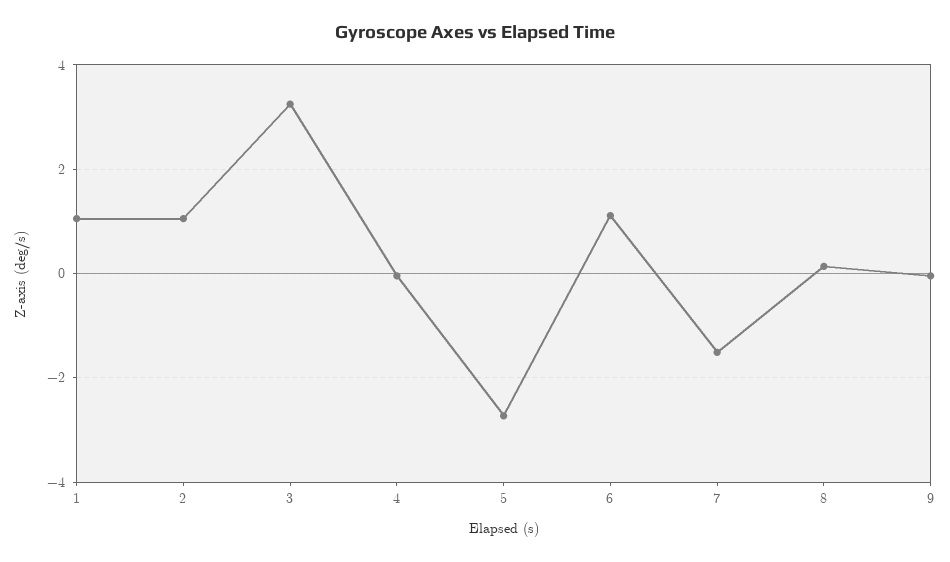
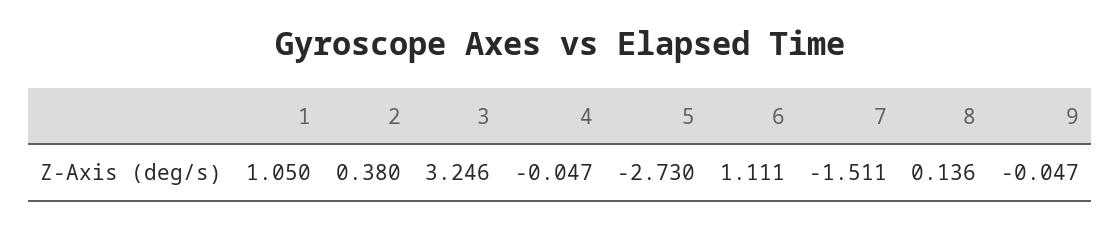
  {
    "1": 1.05,
-   "2": 1,
+   "2": 0.38,
    "3": 3.246,
    "4": -0.047,
    "5": -2.73,
    "6": 1.111,
    "7": -1.511,
    "8": 0.136,
    "9": -0.047
  }

